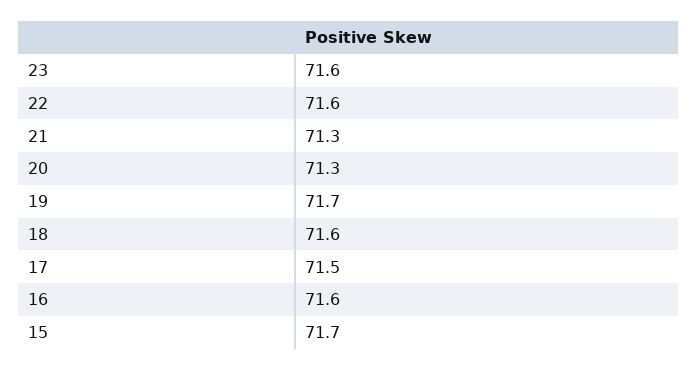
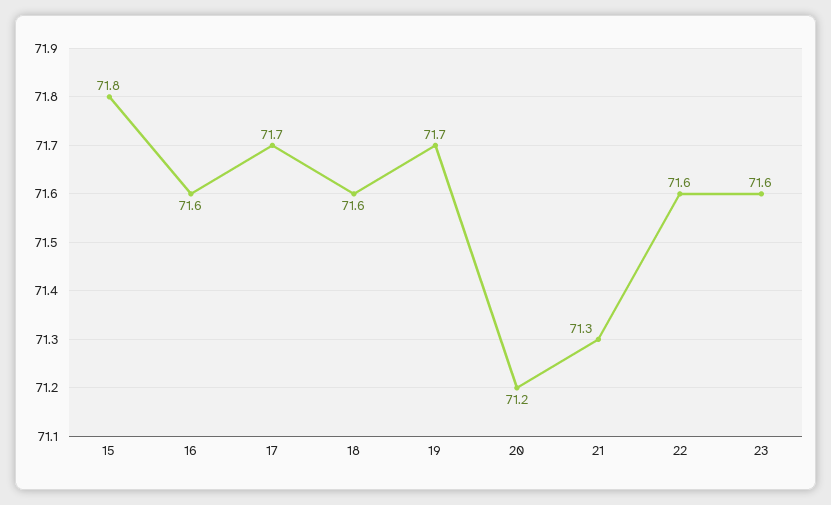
  {
    "23": 71.6,
    "22": 71.6,
    "21": 71.3,
-   "20": 71.3,
+   "20": 71.2,
    "19": 71.7,
    "18": 71.6,
-   "17": 71.5,
+   "17": 71.7,
    "16": 71.6,
-   "15": 71.7
+   "15": 71.8
  }

